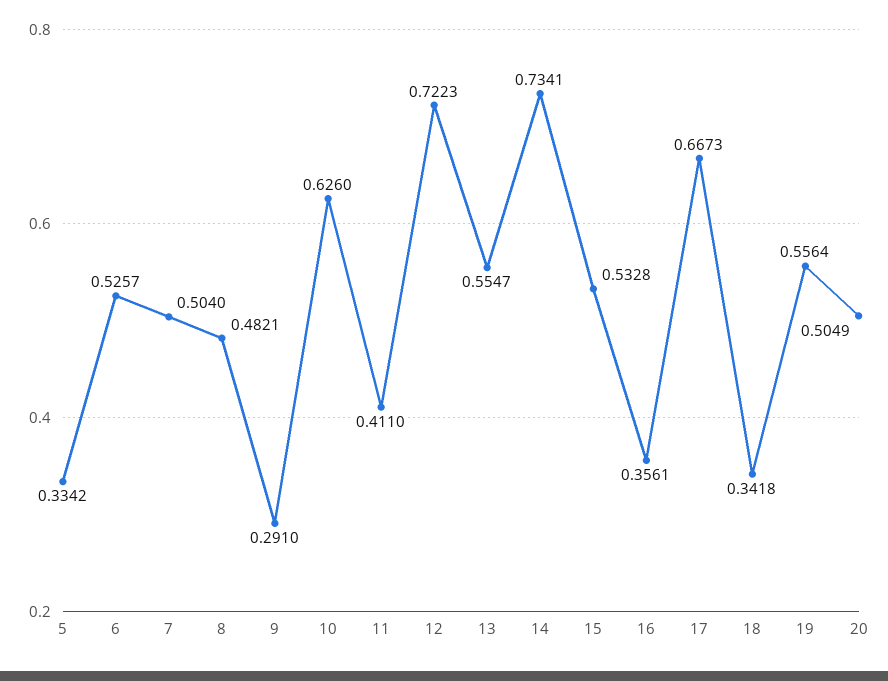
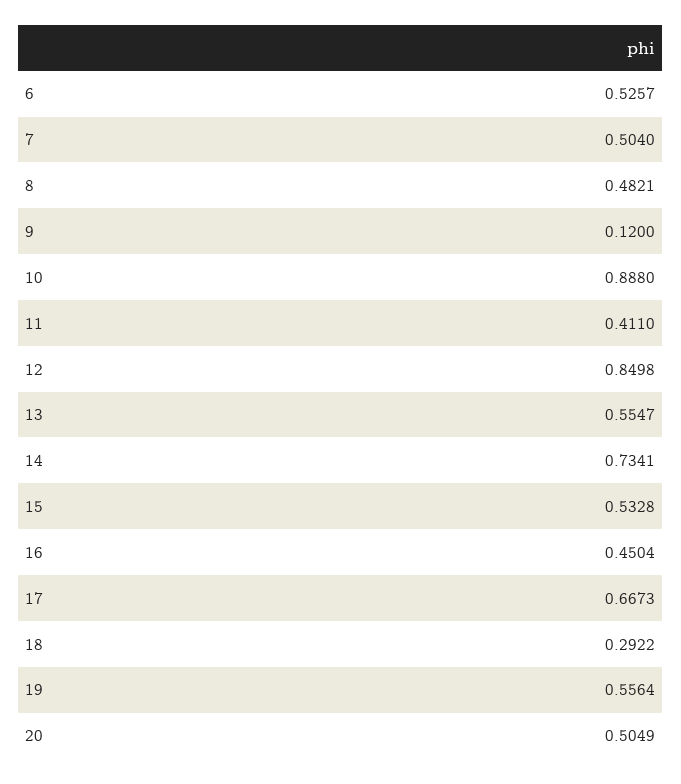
  {
-   "5": 0.3342,
    "6": 0.5257,
    "7": 0.504,
    "8": 0.4821,
-   "9": 0.291,
+   "9": 0.12,
-   "10": 0.626,
+   "10": 0.888,
    "11": 0.411,
-   "12": 0.7223,
+   "12": 0.8498,
    "13": 0.5547,
    "14": 0.7341,
    "15": 0.5328,
-   "16": 0.3561,
+   "16": 0.4504,
    "17": 0.6673,
-   "18": 0.3418,
+   "18": 0.2922,
    "19": 0.5564,
    "20": 0.5049
  }

